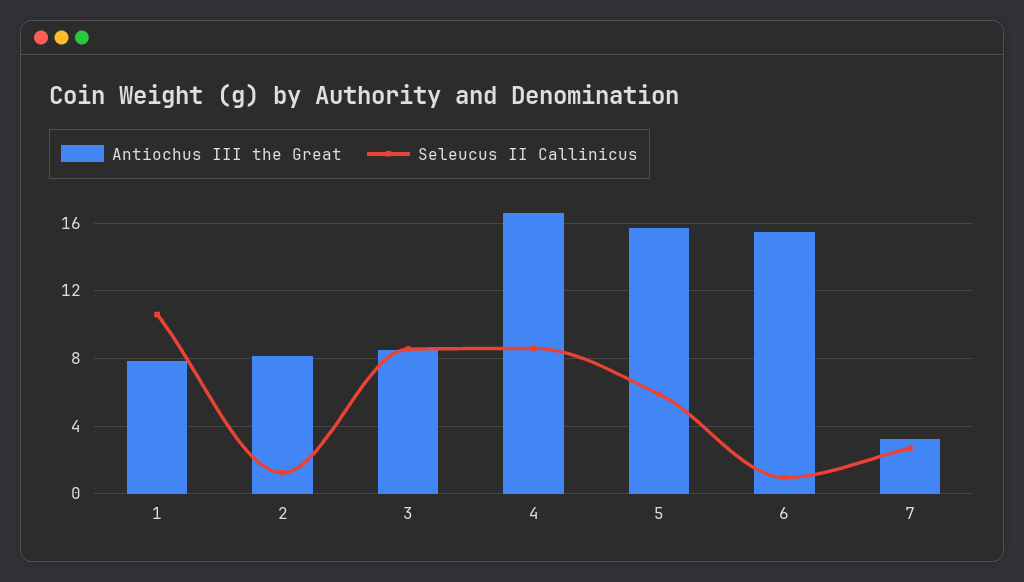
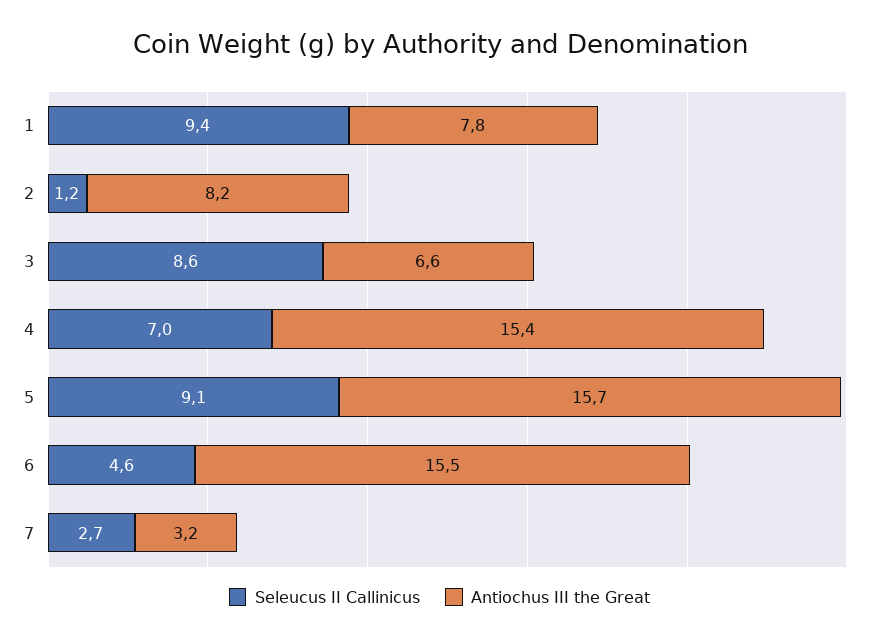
  {
    "Antiochus III the Great": {
      "1": 7.8,
      "2": 8.2,
-     "3": 8.5,
+     "3": 6.6,
-     "4": 16.5,
+     "4": 15.4,
      "5": 15.7,
      "6": 15.5,
      "7": 3.2
    },
    "Seleucus II Callinicus": {
-     "1": 10.5,
+     "1": 9.4,
      "2": 1.2,
      "3": 8.6,
-     "4": 8.5,
+     "4": 7,
-     "5": 6,
+     "5": 9.1,
-     "6": 1,
+     "6": 4.6,
      "7": 2.7
    }
  }

